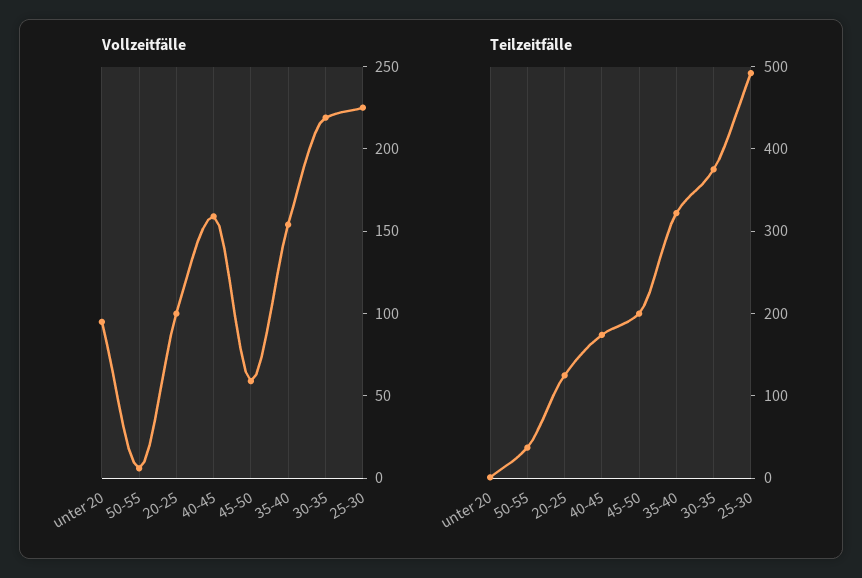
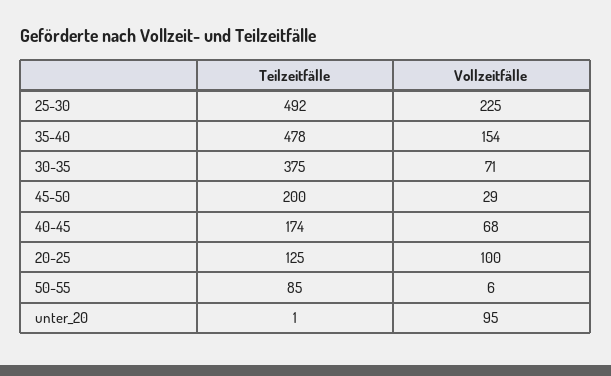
  {
    "Vollzeitfälle": {
      "unter 20": 95,
      "50-55": 6,
      "20-25": 100,
-     "40-45": 160,
+     "40-45": 68,
-     "45-50": 60,
+     "45-50": 29,
      "35-40": 154,
-     "30-35": 220,
+     "30-35": 71,
      "25-30": 225
    },
    "Teilzeitfälle": {
      "unter 20": 1,
-     "50-55": 40,
+     "50-55": 85,
      "20-25": 125,
      "40-45": 174,
      "45-50": 200,
-     "35-40": 320,
+     "35-40": 478,
      "30-35": 375,
      "25-30": 492
    }
  }

